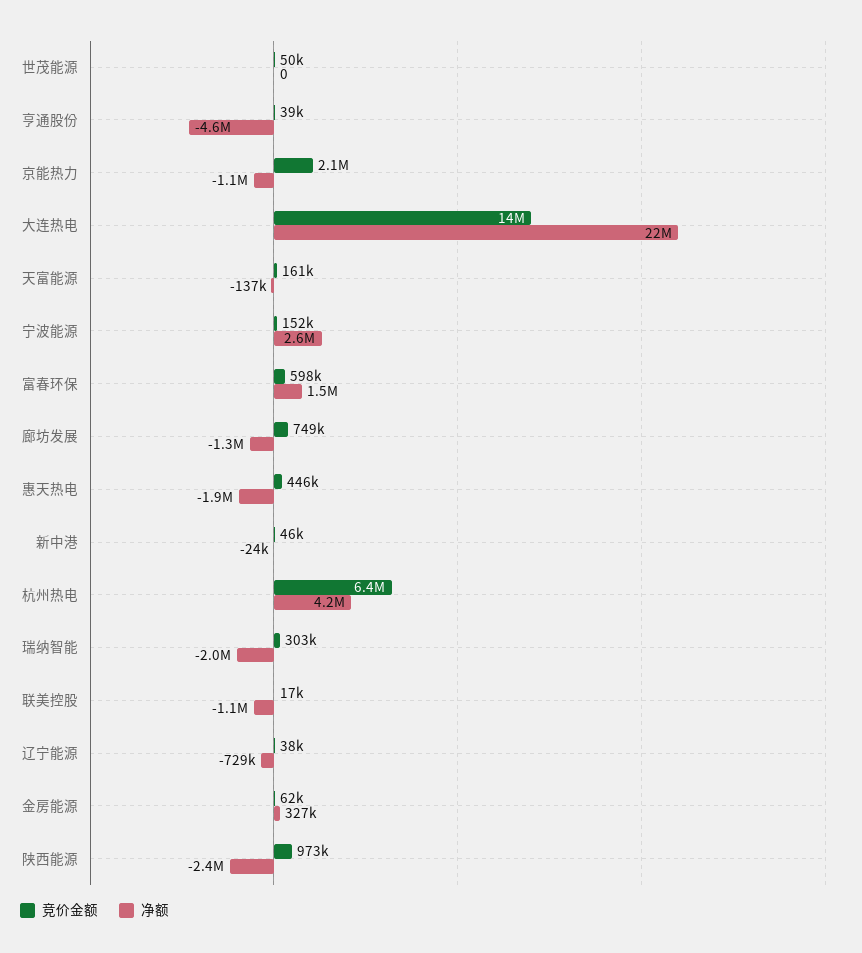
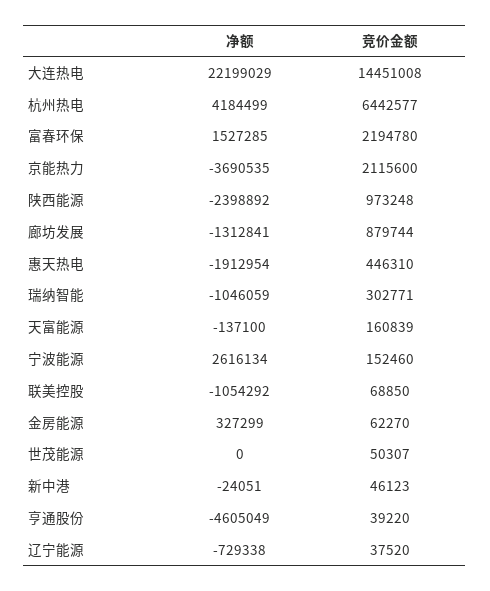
  {
    "竞价金额": {
      "世茂能源": 50307,
      "亨通股份": 39220,
      "京能热力": 2115600,
      "大连热电": 14451008,
      "天富能源": 160839,
      "宁波能源": 152460,
-     "富春环保": 598000,
+     "富春环保": 2194780,
-     "廊坊发展": 749000,
+     "廊坊发展": 879744,
      "惠天热电": 446310,
      "新中港": 46123,
      "杭州热电": 6442577,
      "瑞纳智能": 302771,
-     "联美控股": 17000,
+     "联美控股": 68850,
      "辽宁能源": 37520,
      "金房能源": 62270,
      "陕西能源": 973248
    },
    "净额": {
      "世茂能源": 0,
      "亨通股份": -4605049,
-     "京能热力": -1100000,
+     "京能热力": -3690535,
      "大连热电": 22199029,
      "天富能源": -137100,
      "宁波能源": 2616134,
      "富春环保": 1527285,
      "廊坊发展": -1312841,
      "惠天热电": -1912954,
      "新中港": -24051,
      "杭州热电": 4184499,
-     "瑞纳智能": -2000000,
+     "瑞纳智能": -1046059,
      "联美控股": -1054292,
      "辽宁能源": -729338,
      "金房能源": 327299,
      "陕西能源": -2398892
    }
  }

